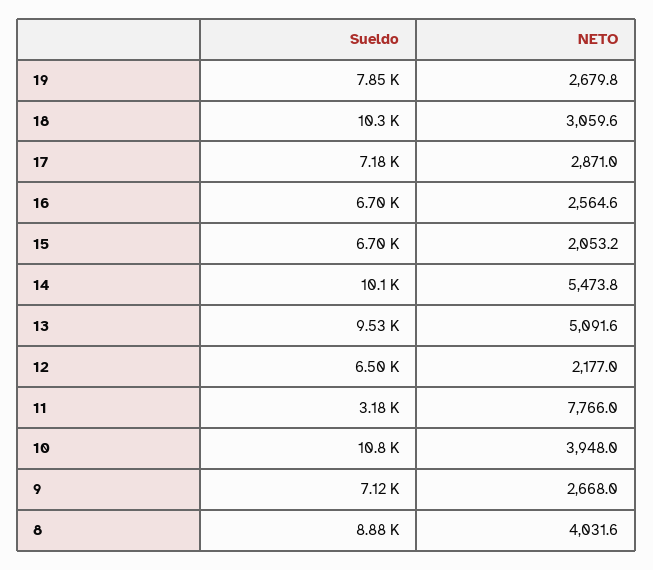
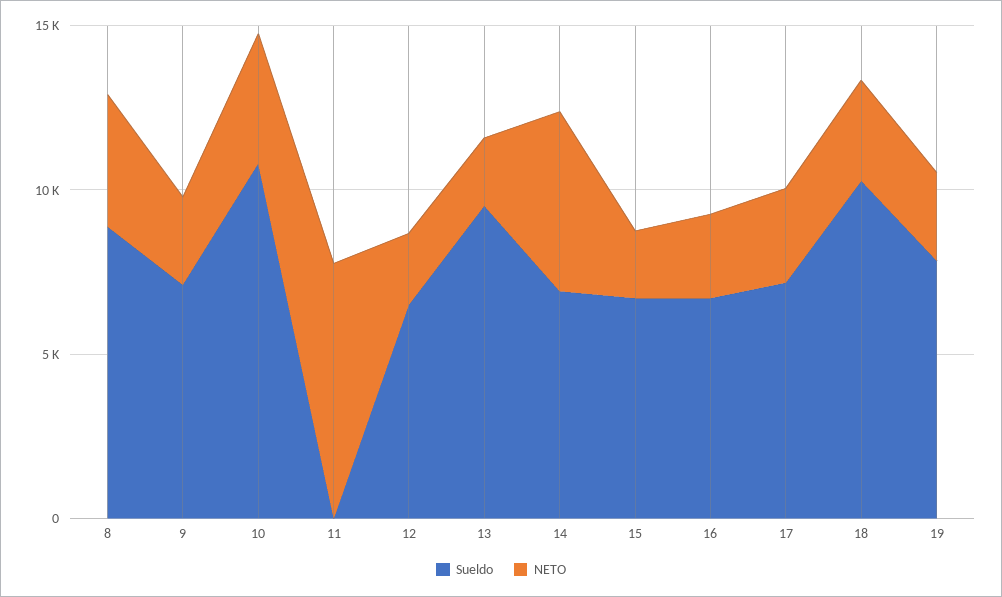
  {
    "Sueldo": {
      "19": 7850,
      "18": 10300,
      "17": 7180,
      "16": 6700,
      "15": 6700,
-     "14": 10100,
+     "14": 7000,
      "13": 9530,
      "12": 6500,
-     "11": 3180,
+     "11": 0,
      "10": 10800,
      "9": 7120,
      "8": 8880
    },
    "NETO": {
      "19": 2679.8,
      "18": 3059.6,
      "17": 2871,
      "16": 2564.6,
      "15": 2053.2,
      "14": 5473.8,
-     "13": 5091.6,
+     "13": 2000,
      "12": 2177,
      "11": 7766,
      "10": 3948,
      "9": 2668,
      "8": 4031.6
    }
  }

